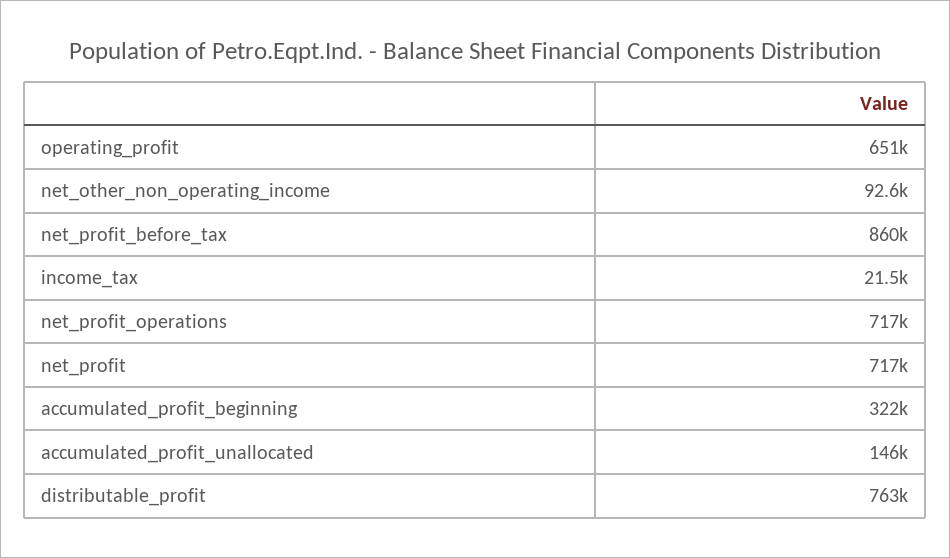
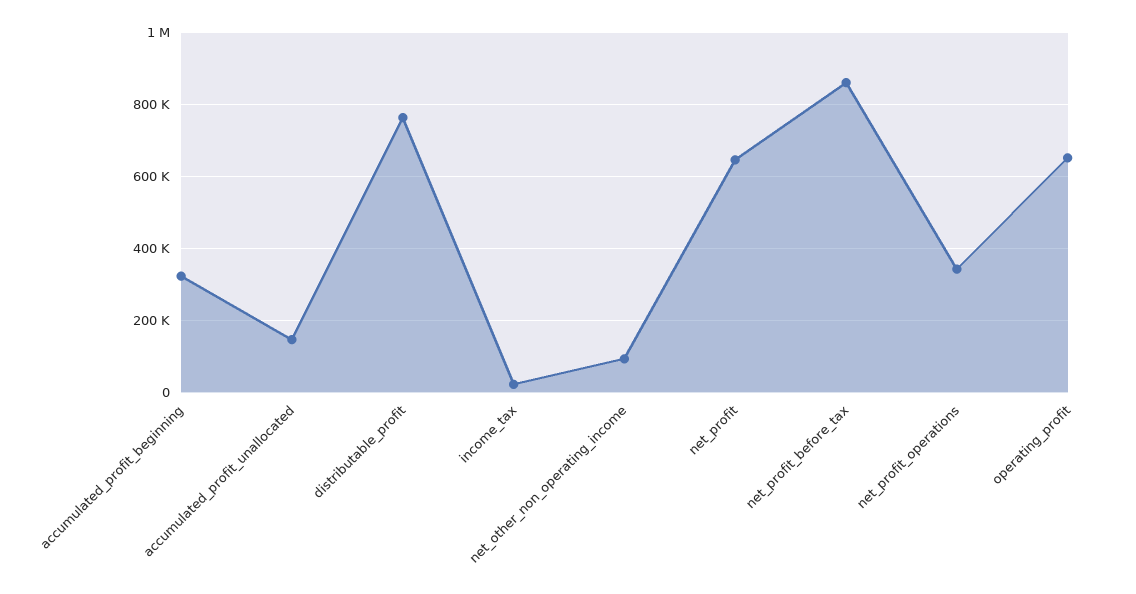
  {
    "operating_profit": 651000,
    "net_other_non_operating_income": 92600,
    "net_profit_before_tax": 860000,
    "income_tax": 21500,
-   "net_profit_operations": 717000,
+   "net_profit_operations": 340000,
-   "net_profit": 717000,
+   "net_profit": 640000,
    "accumulated_profit_beginning": 322000,
    "accumulated_profit_unallocated": 146000,
    "distributable_profit": 763000
  }

